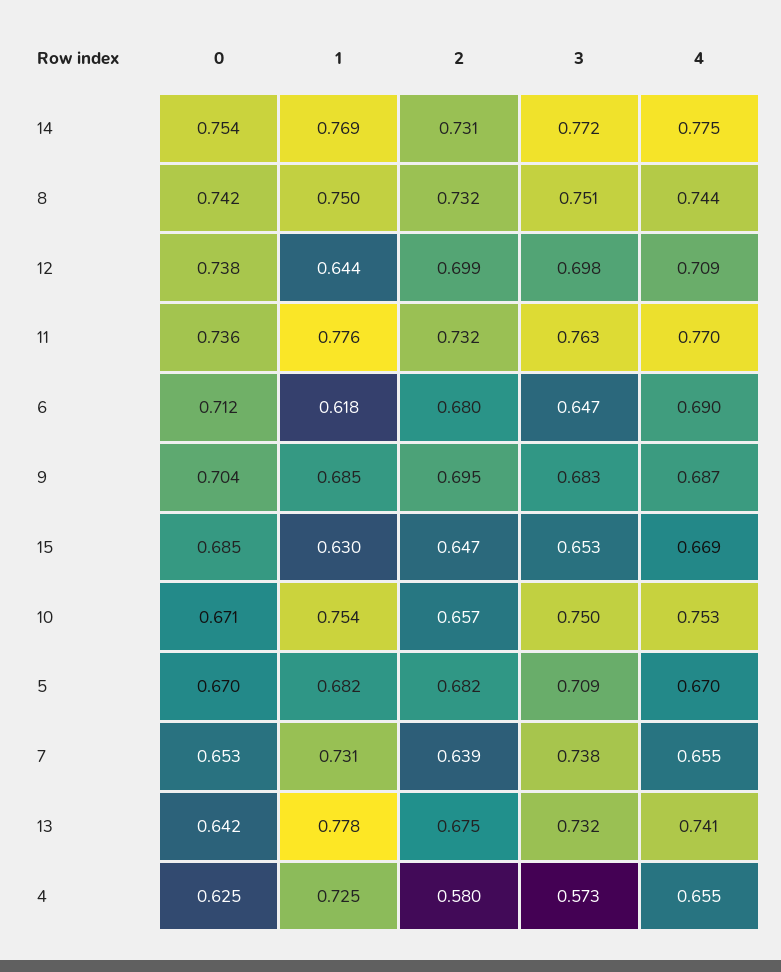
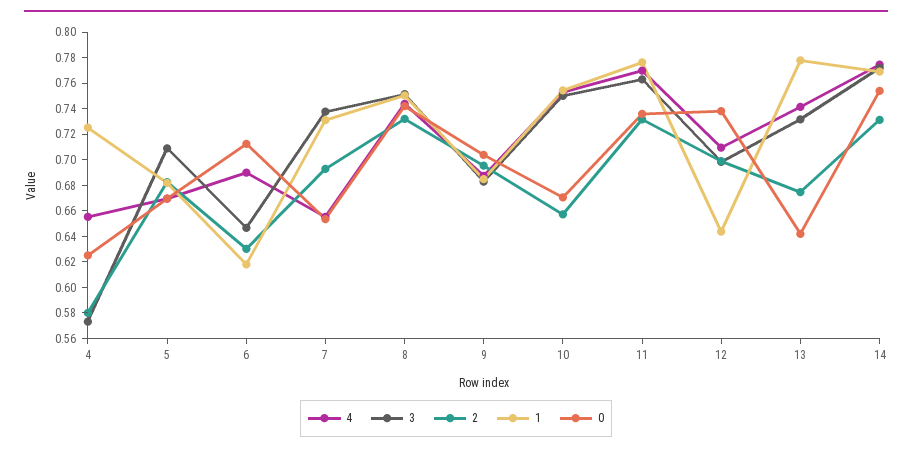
  {
    "0": {
      "14": 0.754,
      "8": 0.742,
      "12": 0.738,
      "11": 0.736,
      "6": 0.712,
      "9": 0.704,
-     "15": 0.685,
      "10": 0.671,
      "5": 0.67,
      "7": 0.653,
      "13": 0.642,
      "4": 0.625
    },
    "1": {
      "14": 0.769,
      "8": 0.75,
      "12": 0.644,
      "11": 0.776,
      "6": 0.618,
      "9": 0.685,
-     "15": 0.63,
      "10": 0.754,
      "5": 0.682,
      "7": 0.731,
      "13": 0.778,
      "4": 0.725
    },
    "2": {
      "14": 0.731,
      "8": 0.732,
      "12": 0.699,
      "11": 0.732,
-     "6": 0.68,
+     "6": 0.63,
      "9": 0.695,
-     "15": 0.647,
      "10": 0.657,
      "5": 0.682,
-     "7": 0.639,
+     "7": 0.69,
      "13": 0.675,
      "4": 0.58
    },
    "3": {
      "14": 0.772,
      "8": 0.751,
      "12": 0.698,
      "11": 0.763,
      "6": 0.647,
      "9": 0.683,
-     "15": 0.653,
      "10": 0.75,
      "5": 0.709,
      "7": 0.738,
      "13": 0.732,
      "4": 0.573
    },
    "4": {
      "14": 0.775,
      "8": 0.744,
      "12": 0.709,
      "11": 0.77,
      "6": 0.69,
      "9": 0.687,
-     "15": 0.669,
      "10": 0.753,
      "5": 0.67,
      "7": 0.655,
      "13": 0.741,
      "4": 0.655
    }
  }

